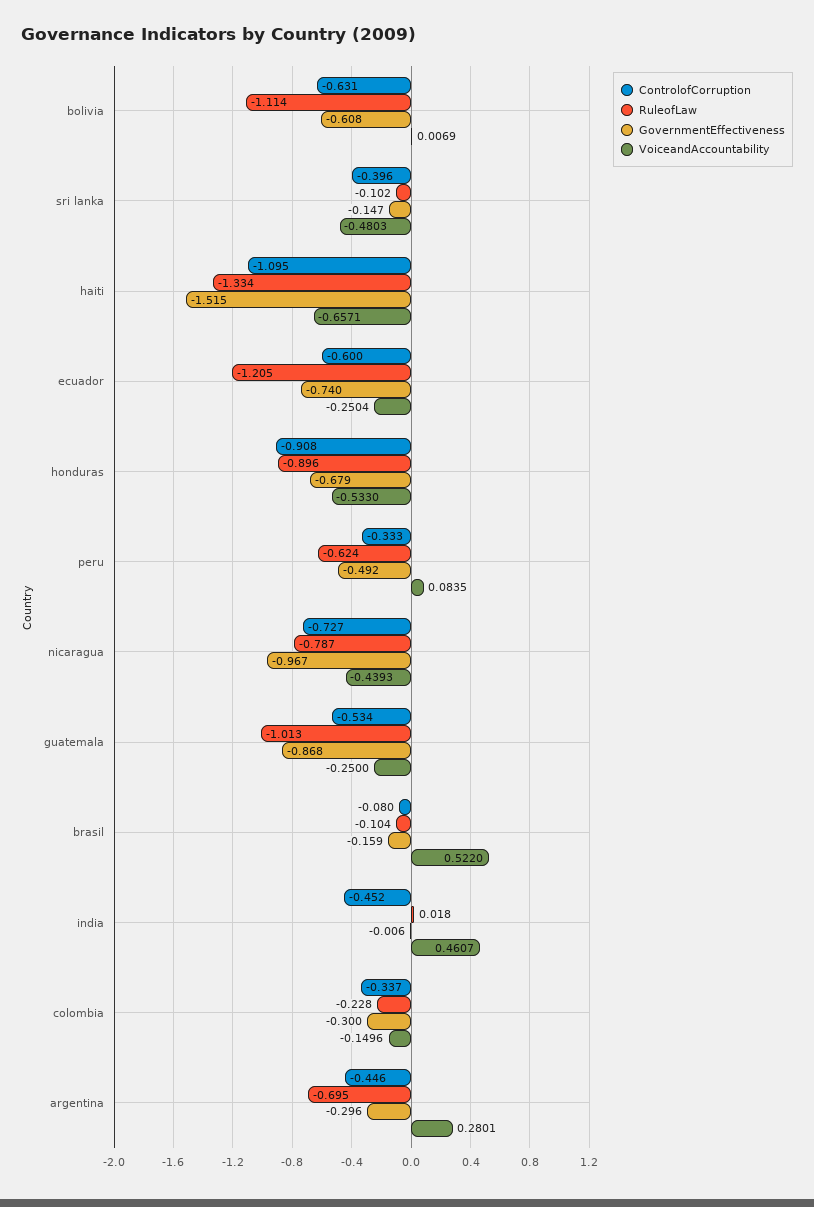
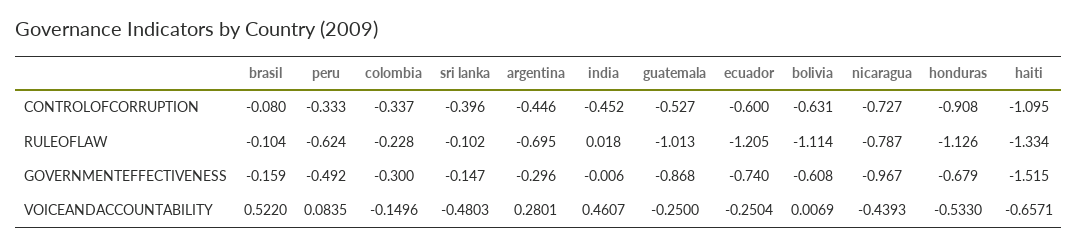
  {
    "ControlofCorruption": {
      "bolivia": -0.631,
      "sri lanka": -0.396,
      "haiti": -1.095,
      "ecuador": -0.6,
      "honduras": -0.908,
      "peru": -0.333,
      "nicaragua": -0.727,
-     "guatemala": -0.534,
+     "guatemala": -0.527,
      "brasil": -0.08,
      "india": -0.452,
      "colombia": -0.337,
      "argentina": -0.446
    },
    "RuleofLaw": {
      "bolivia": -1.114,
      "sri lanka": -0.102,
      "haiti": -1.334,
      "ecuador": -1.205,
-     "honduras": -0.896,
+     "honduras": -1.126,
      "peru": -0.624,
      "nicaragua": -0.787,
      "guatemala": -1.013,
      "brasil": -0.104,
      "india": 0.018,
      "colombia": -0.228,
      "argentina": -0.695
    },
    "GovernmentEffectiveness": {
      "bolivia": -0.608,
      "sri lanka": -0.147,
      "haiti": -1.515,
      "ecuador": -0.74,
      "honduras": -0.679,
      "peru": -0.492,
      "nicaragua": -0.967,
      "guatemala": -0.868,
      "brasil": -0.159,
      "india": -0.006,
      "colombia": -0.3,
      "argentina": -0.296
    },
    "VoiceandAccountability": {
      "bolivia": 0.0069,
      "sri lanka": -0.4803,
      "haiti": -0.6571,
      "ecuador": -0.2504,
      "honduras": -0.533,
      "peru": 0.0835,
      "nicaragua": -0.4393,
      "guatemala": -0.25,
      "brasil": 0.522,
      "india": 0.4607,
      "colombia": -0.1496,
      "argentina": 0.2801
    }
  }

